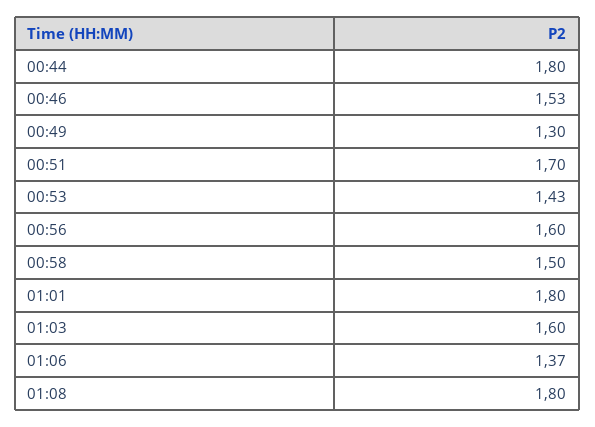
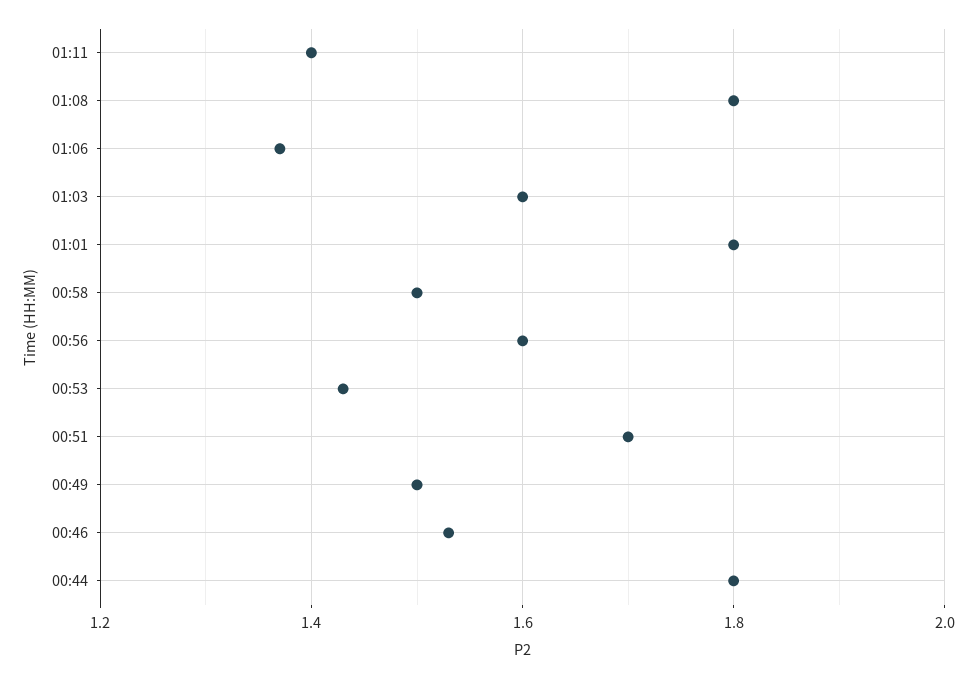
  {
    "00:44": 1.8,
    "00:46": 1.53,
-   "00:49": 1.3,
+   "00:49": 1.5,
    "00:51": 1.7,
    "00:53": 1.43,
    "00:56": 1.6,
    "00:58": 1.5,
    "01:01": 1.8,
    "01:03": 1.6,
    "01:06": 1.37,
-   "01:08": 1.8
+   "01:08": 1.8,
+   "01:11": 1.4
  }

